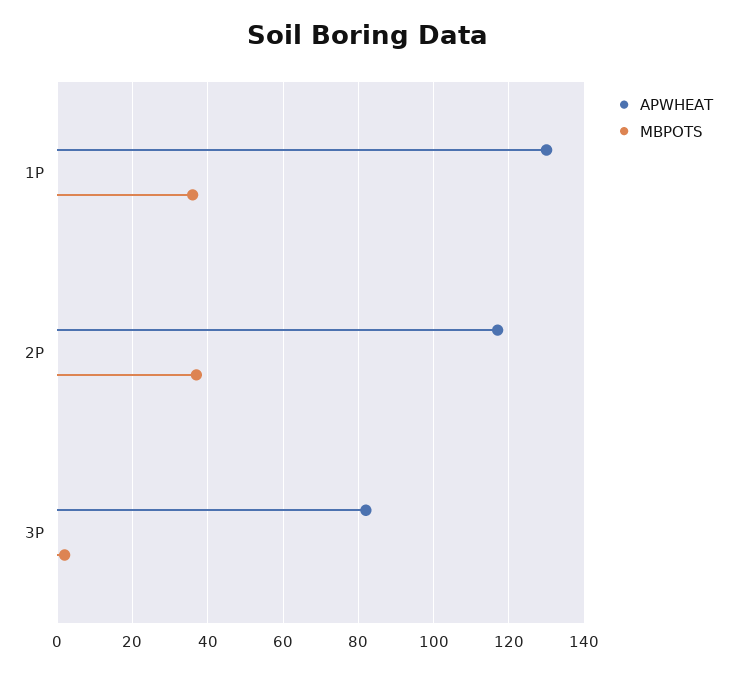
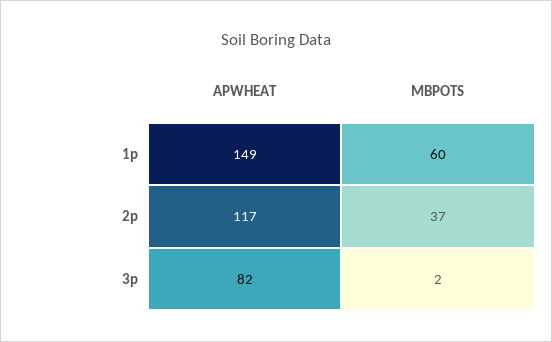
  {
    "APWHEAT": {
-     "1P": 130,
+     "1P": 149,
      "2P": 117,
      "3P": 82
    },
    "MBPOTS": {
-     "1P": 35,
+     "1P": 60,
      "2P": 37,
      "3P": 2
    }
  }

